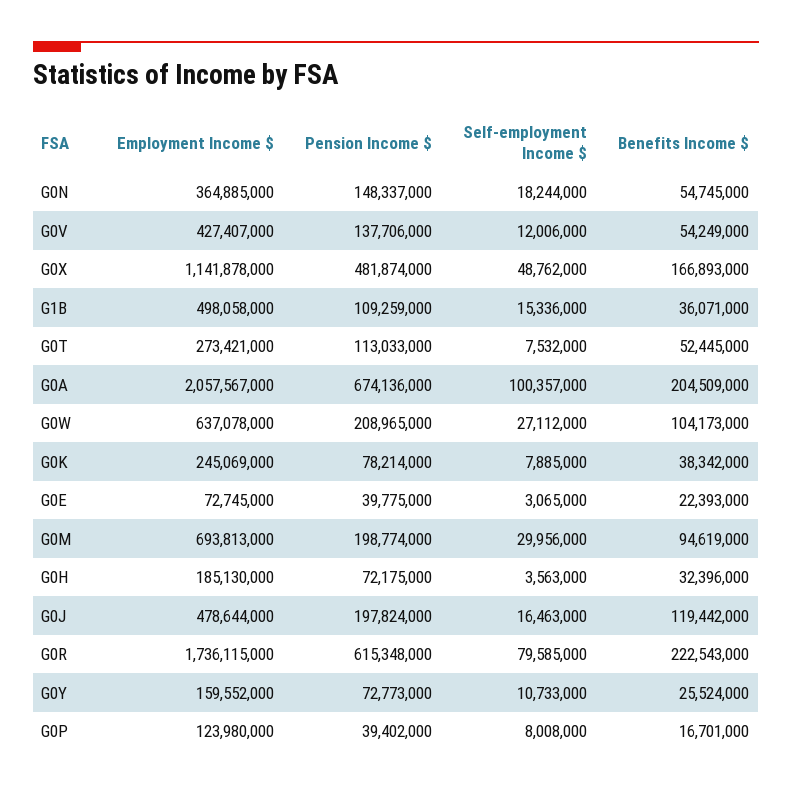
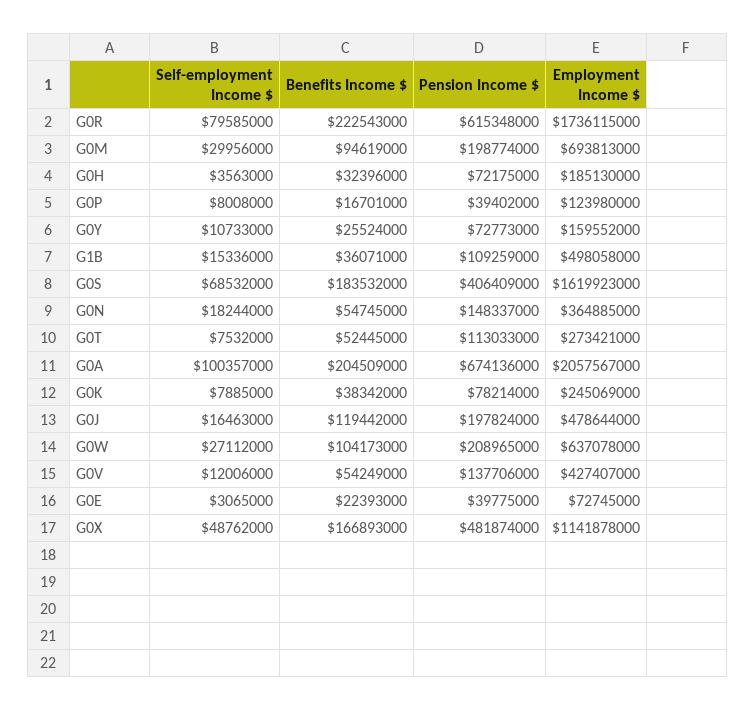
  {
    "Employment Income $": {
      "G0N": 364885000,
      "G0V": 427407000,
      "G0X": 1141878000,
      "G1B": 498058000,
      "G0T": 273421000,
      "G0A": 2057567000,
      "G0W": 637078000,
      "G0K": 245069000,
      "G0E": 72745000,
      "G0M": 693813000,
      "G0H": 185130000,
      "G0J": 478644000,
      "G0R": 1736115000,
      "G0Y": 159552000,
-     "G0P": 123980000
+     "G0P": 123980000,
+     "G0S": 1619923000
    },
    "Pension Income $": {
      "G0N": 148337000,
      "G0V": 137706000,
      "G0X": 481874000,
      "G1B": 109259000,
      "G0T": 113033000,
      "G0A": 674136000,
      "G0W": 208965000,
      "G0K": 78214000,
      "G0E": 39775000,
      "G0M": 198774000,
      "G0H": 72175000,
      "G0J": 197824000,
      "G0R": 615348000,
      "G0Y": 72773000,
-     "G0P": 39402000
+     "G0P": 39402000,
+     "G0S": 406409000
    },
    "Self-employment Income $": {
      "G0N": 18244000,
      "G0V": 12006000,
      "G0X": 48762000,
      "G1B": 15336000,
      "G0T": 7532000,
      "G0A": 100357000,
      "G0W": 27112000,
      "G0K": 7885000,
      "G0E": 3065000,
      "G0M": 29956000,
      "G0H": 3563000,
      "G0J": 16463000,
      "G0R": 79585000,
      "G0Y": 10733000,
-     "G0P": 8008000
+     "G0P": 8008000,
+     "G0S": 68532000
    },
    "Benefits Income $": {
      "G0N": 54745000,
      "G0V": 54249000,
      "G0X": 166893000,
      "G1B": 36071000,
      "G0T": 52445000,
      "G0A": 204509000,
      "G0W": 104173000,
      "G0K": 38342000,
      "G0E": 22393000,
      "G0M": 94619000,
      "G0H": 32396000,
      "G0J": 119442000,
      "G0R": 222543000,
      "G0Y": 25524000,
-     "G0P": 16701000
+     "G0P": 16701000,
+     "G0S": 183532000
    }
  }

